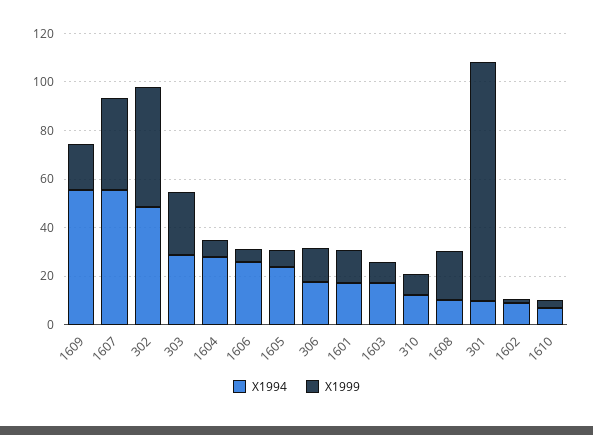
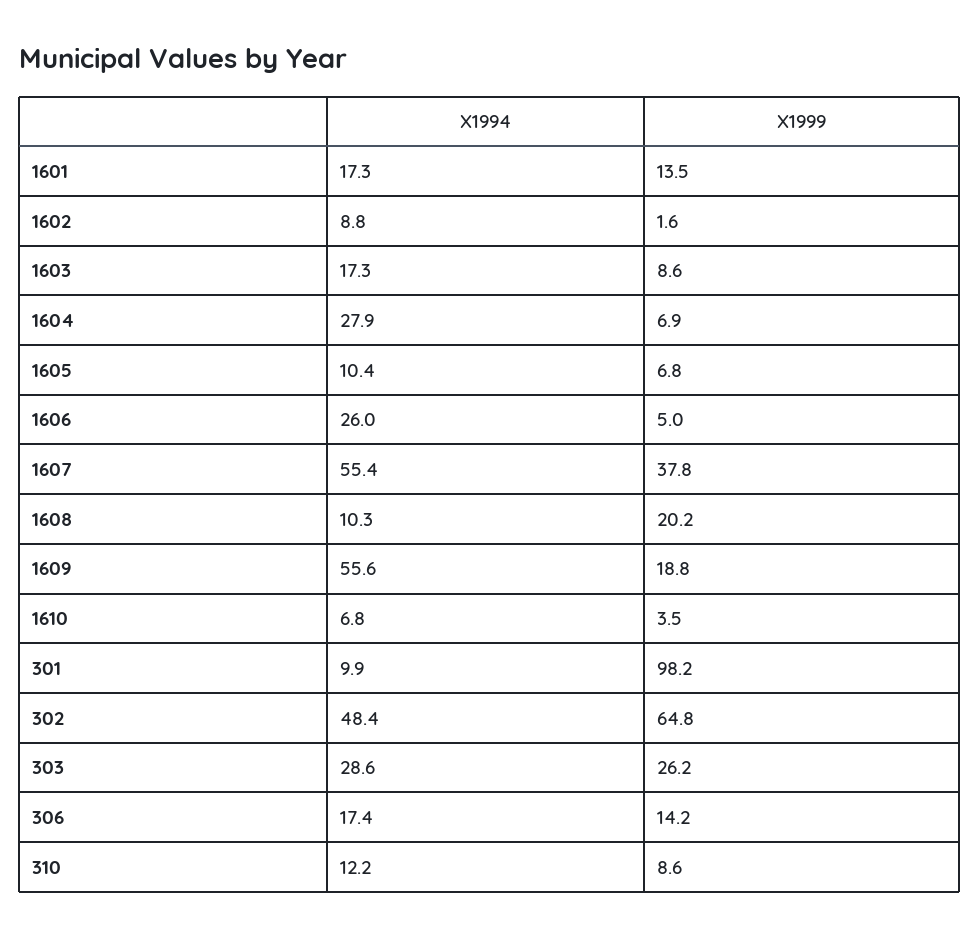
  {
    "X1994": {
      "1609": 55.6,
      "1607": 55.4,
      "302": 48.4,
      "303": 28.6,
      "1604": 27.9,
      "1606": 26,
-     "1605": 25,
+     "1605": 10.4,
      "306": 17.4,
      "1601": 17.3,
      "1603": 17.3,
      "310": 12.2,
      "1608": 10.3,
      "301": 9.9,
      "1602": 8.8,
      "1610": 6.8
    },
    "X1999": {
      "1609": 18.8,
      "1607": 37.8,
-     "302": 50,
+     "302": 64.8,
      "303": 26.2,
      "1604": 6.9,
      "1606": 5,
      "1605": 6.8,
      "306": 14.2,
      "1601": 13.5,
      "1603": 8.6,
      "310": 8.6,
      "1608": 20.2,
      "301": 98.2,
      "1602": 1.6,
      "1610": 3.5
    }
  }

